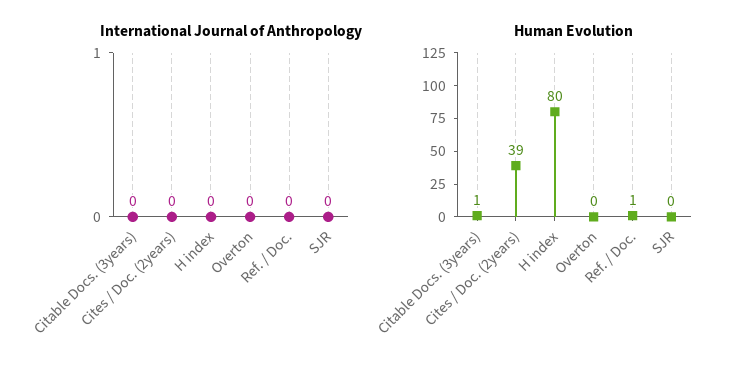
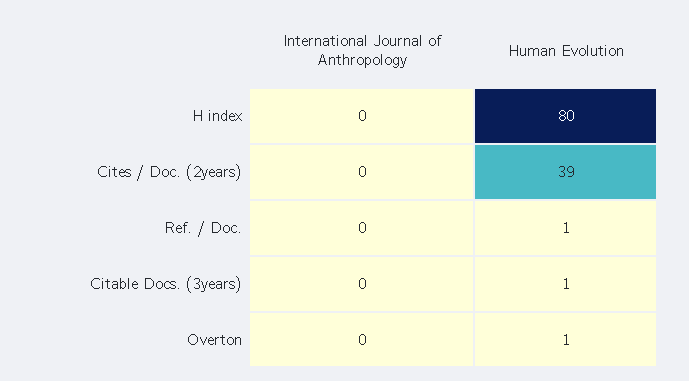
  {
    "International Journal of Anthropology": {
      "Citable Docs. (3years)": 0,
      "Cites / Doc. (2years)": 0,
      "H index": 0,
      "Overton": 0,
-     "Ref. / Doc.": 0,
+     "Ref. / Doc.": 0
-     "SJR": 0
    },
    "Human Evolution": {
      "Citable Docs. (3years)": 1,
      "Cites / Doc. (2years)": 39,
      "H index": 80,
-     "Overton": 0,
+     "Overton": 1,
-     "Ref. / Doc.": 1,
+     "Ref. / Doc.": 1
-     "SJR": 0
    }
  }

